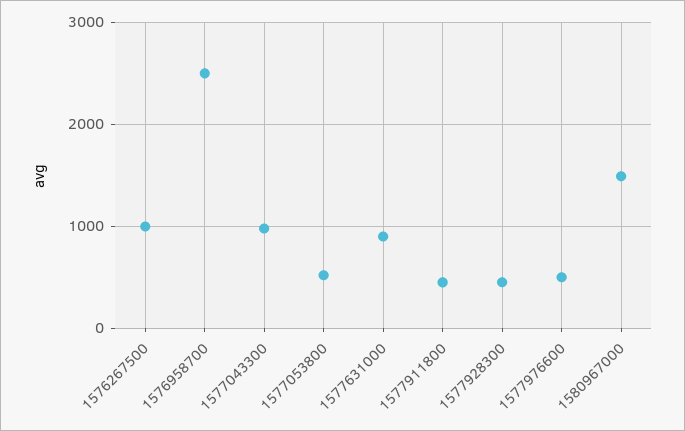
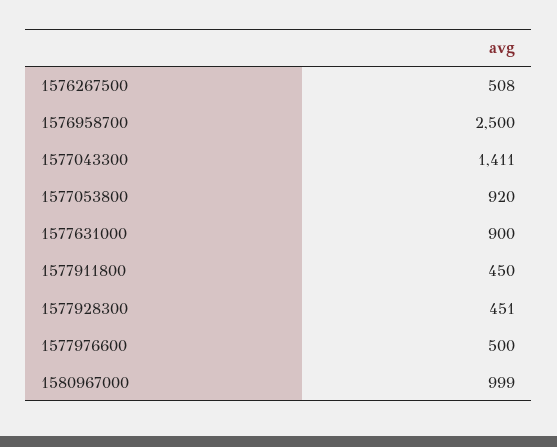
  {
-   "1576267500": 1000,
+   "1576267500": 508,
    "1576958700": 2500,
-   "1577043300": 1000,
+   "1577043300": 1411,
-   "1577053800": 500,
+   "1577053800": 920,
    "1577631000": 900,
    "1577911800": 450,
    "1577928300": 451,
    "1577976600": 500,
-   "1580967000": 1500
+   "1580967000": 999
  }

